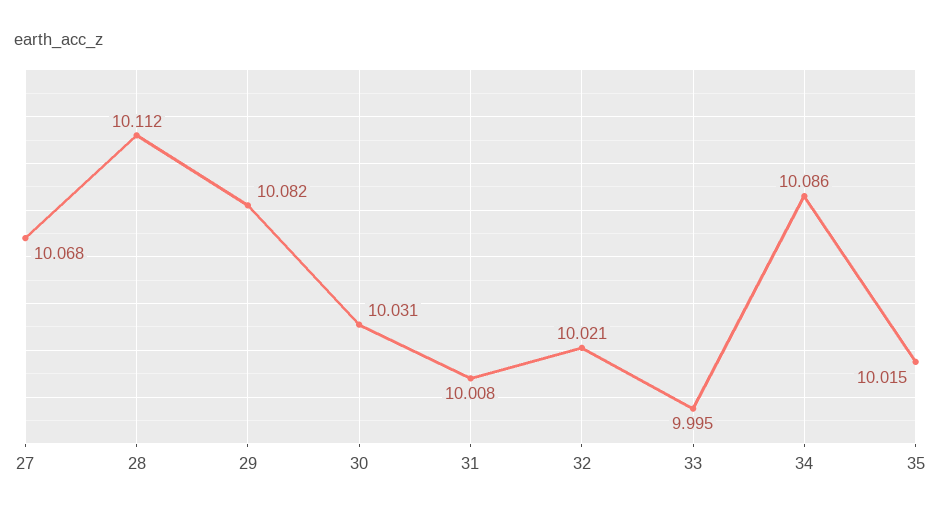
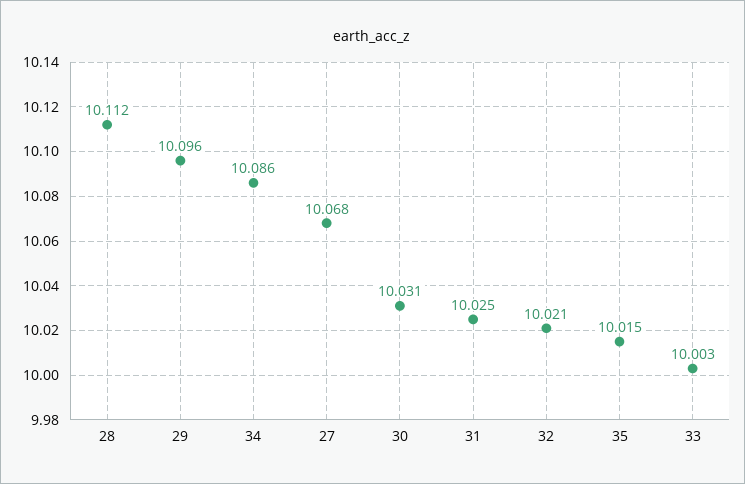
  {
    "27": 10.068,
    "28": 10.112,
-   "29": 10.082,
+   "29": 10.096,
    "30": 10.031,
-   "31": 10.008,
+   "31": 10.025,
    "32": 10.021,
-   "33": 9.995,
+   "33": 10.003,
    "34": 10.086,
    "35": 10.015
  }

